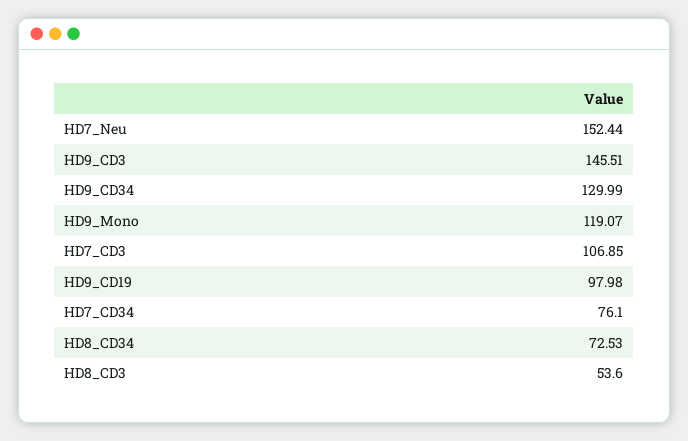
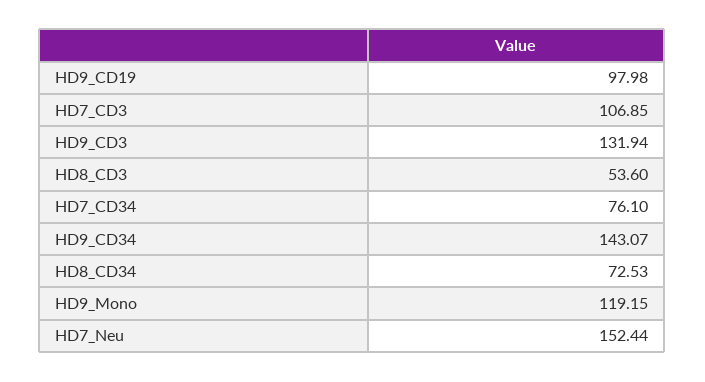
  {
    "HD7_Neu": 152.44,
-   "HD9_CD3": 145.51,
+   "HD9_CD3": 131.94,
-   "HD9_CD34": 129.99,
+   "HD9_CD34": 143.07,
-   "HD9_Mono": 119.07,
+   "HD9_Mono": 119.15,
    "HD7_CD3": 106.85,
    "HD9_CD19": 97.98,
    "HD7_CD34": 76.1,
    "HD8_CD34": 72.53,
    "HD8_CD3": 53.6
  }

